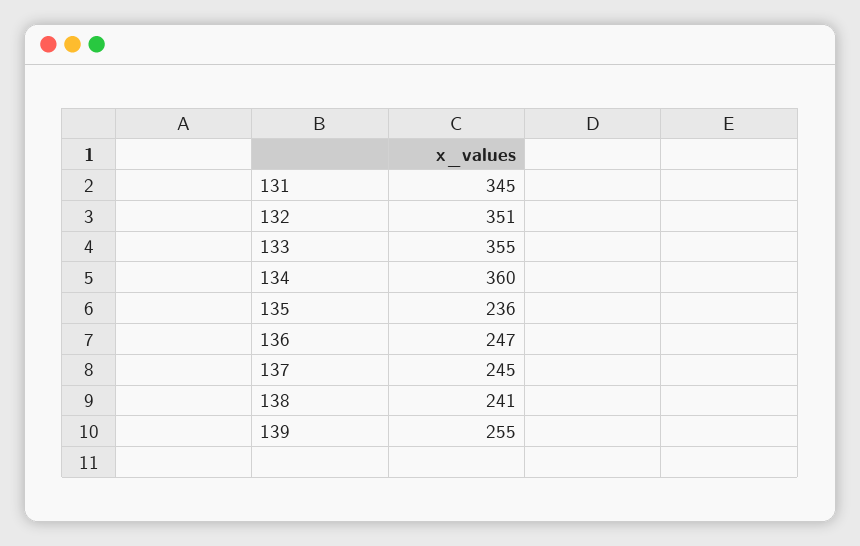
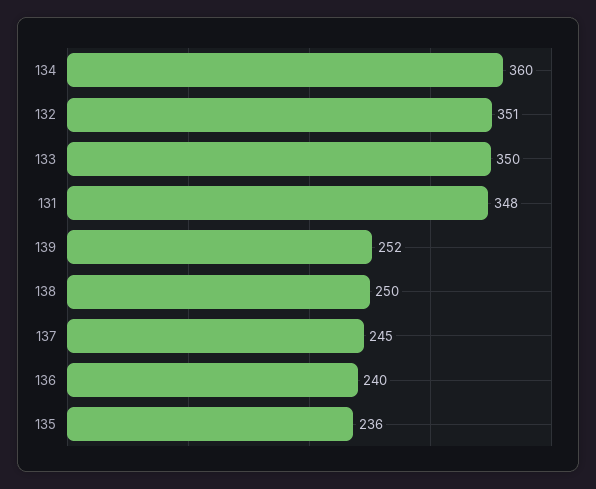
  {
-   "131": 345,
+   "131": 348,
    "132": 351,
-   "133": 355,
+   "133": 350,
    "134": 360,
    "135": 236,
-   "136": 247,
+   "136": 240,
    "137": 245,
-   "138": 241,
+   "138": 250,
-   "139": 255
+   "139": 252
  }

